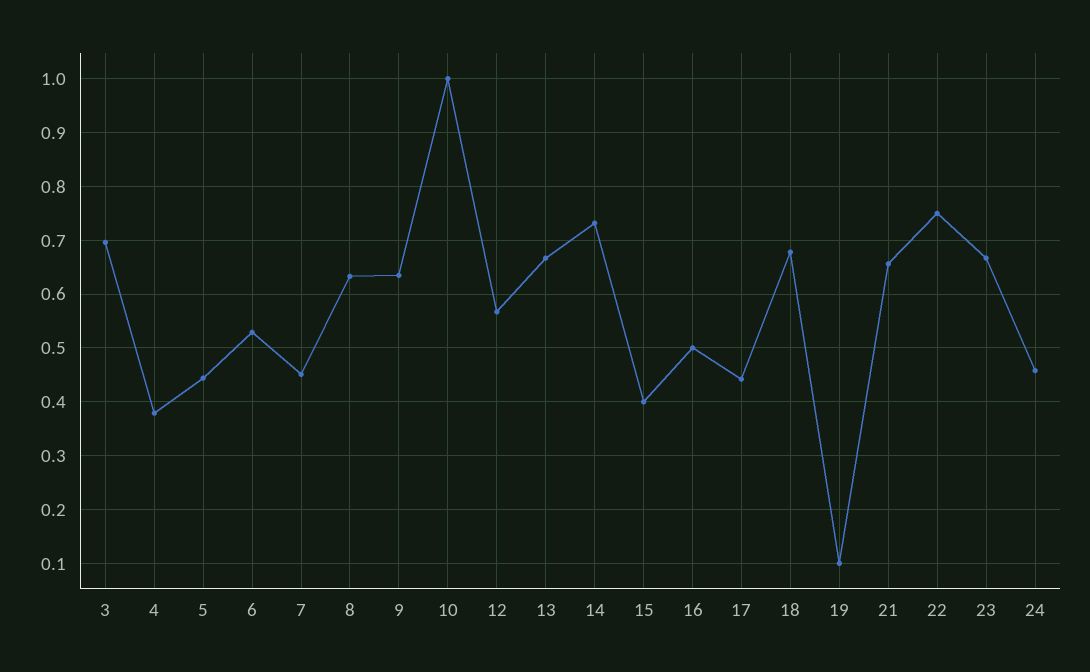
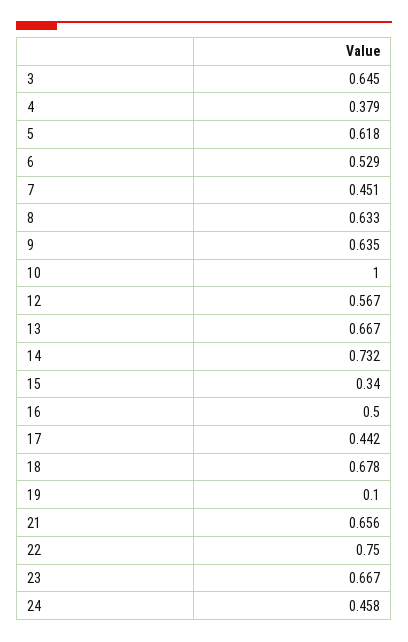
  {
-   "3": 0.7,
+   "3": 0.645,
    "4": 0.379,
-   "5": 0.44,
+   "5": 0.618,
    "6": 0.529,
    "7": 0.451,
    "8": 0.633,
    "9": 0.635,
    "10": 1,
    "12": 0.567,
    "13": 0.667,
    "14": 0.732,
-   "15": 0.4,
+   "15": 0.34,
    "16": 0.5,
    "17": 0.442,
    "18": 0.678,
    "19": 0.1,
    "21": 0.656,
    "22": 0.75,
    "23": 0.667,
    "24": 0.458
  }

